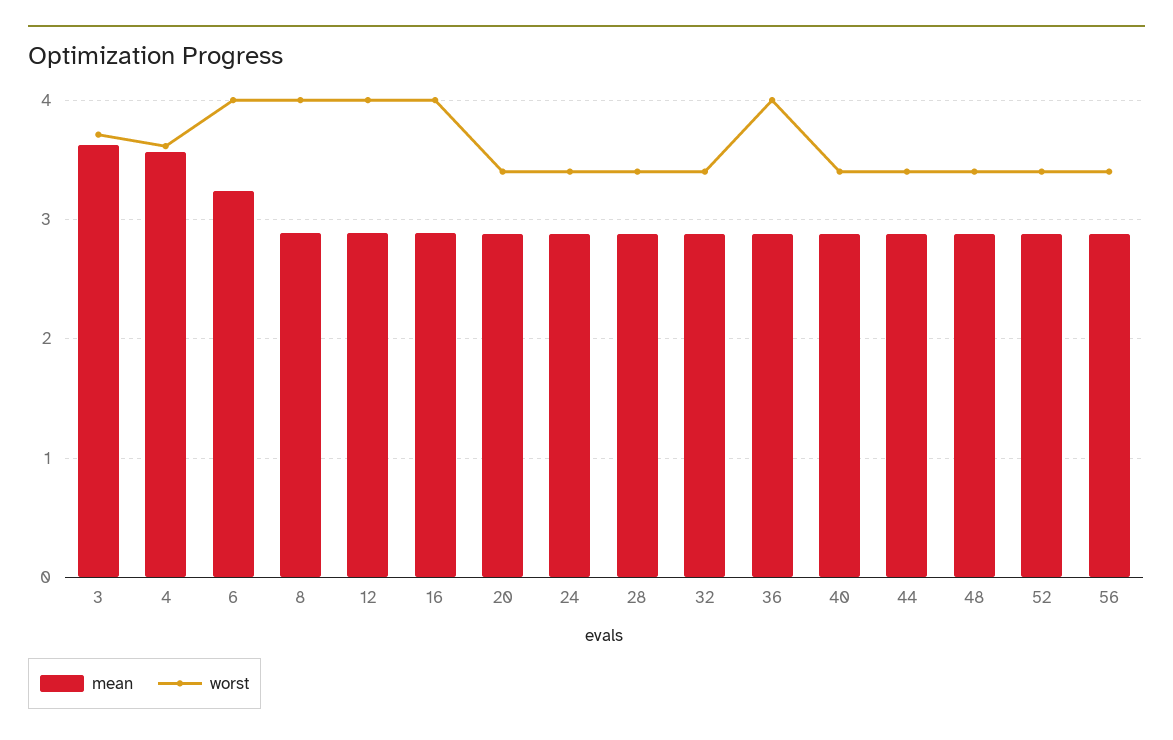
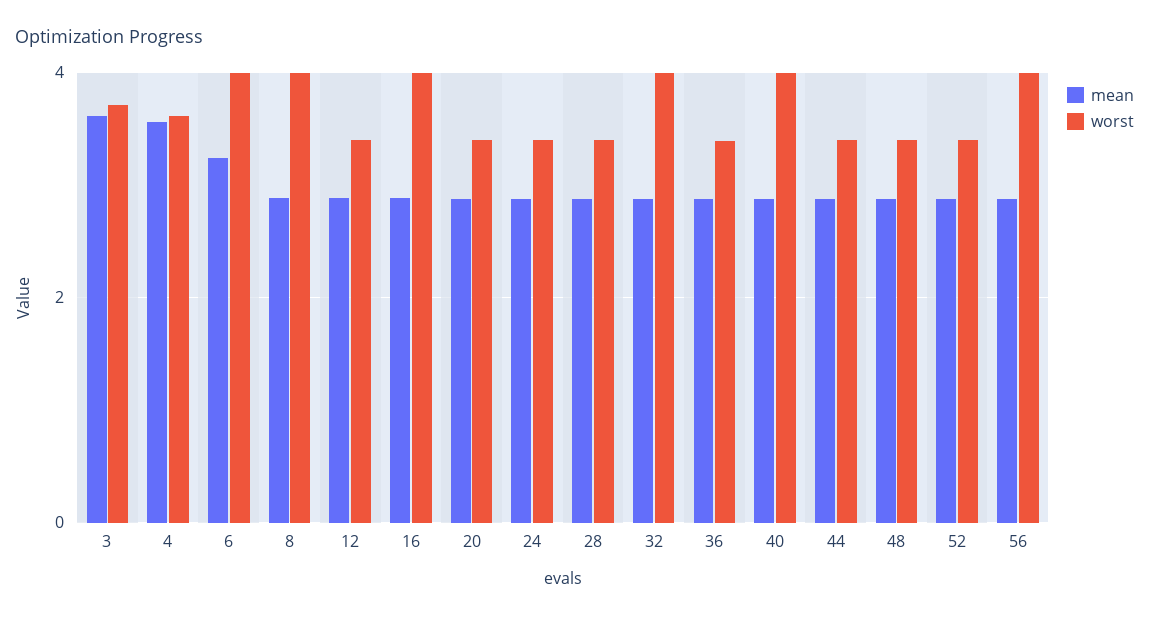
  {
    "mean": {
      "3": 3.6,
      "4": 3.6,
      "6": 3.2,
      "8": 2.9,
      "12": 2.9,
      "16": 2.9,
      "20": 2.9,
      "24": 2.9,
      "28": 2.9,
      "32": 2.9,
      "36": 2.9,
      "40": 2.9,
      "44": 2.9,
      "48": 2.9,
      "52": 2.9,
      "56": 2.9
    },
    "worst": {
      "3": 3.7,
      "4": 3.6,
      "6": 4,
      "8": 4,
-     "12": 4,
+     "12": 3.4,
      "16": 4,
      "20": 3.4,
      "24": 3.4,
      "28": 3.4,
-     "32": 3.4,
+     "32": 4,
-     "36": 4,
+     "36": 3.4,
-     "40": 3.4,
+     "40": 4,
      "44": 3.4,
      "48": 3.4,
      "52": 3.4,
-     "56": 3.4
+     "56": 4
    }
  }

